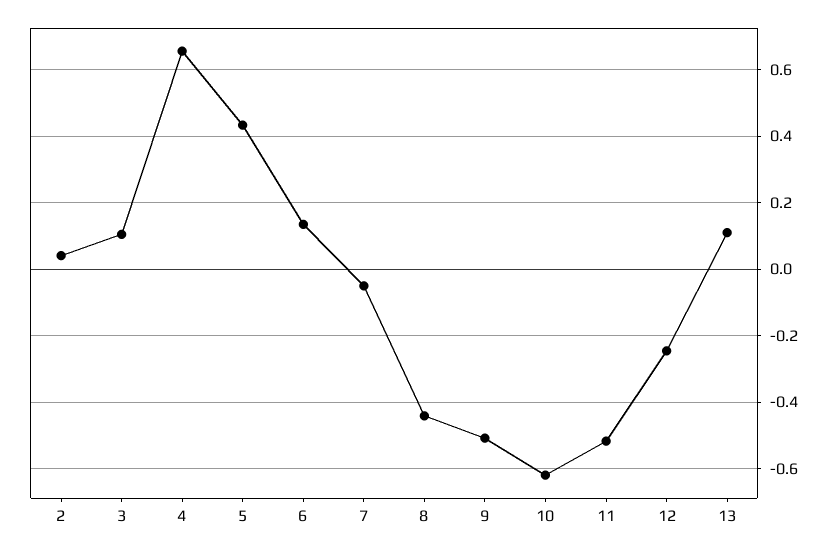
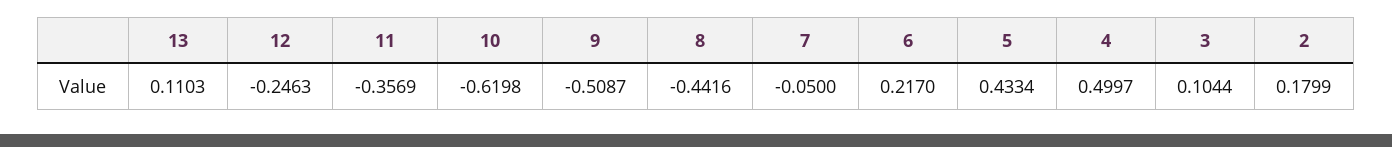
  {
-   "2": 0.04,
+   "2": 0.1799,
    "3": 0.1044,
-   "4": 0.66,
+   "4": 0.4997,
    "5": 0.4334,
-   "6": 0.14,
+   "6": 0.217,
    "7": -0.05,
    "8": -0.4416,
    "9": -0.5087,
    "10": -0.6198,
-   "11": -0.52,
+   "11": -0.3569,
    "12": -0.2463,
    "13": 0.1103
  }

